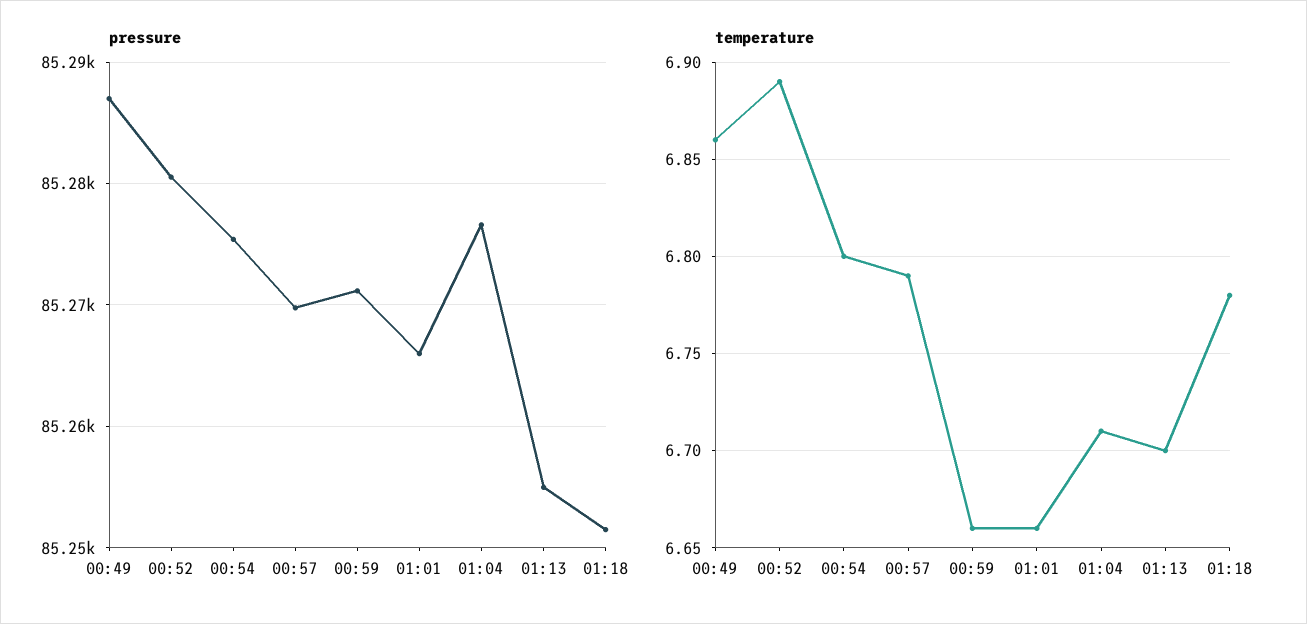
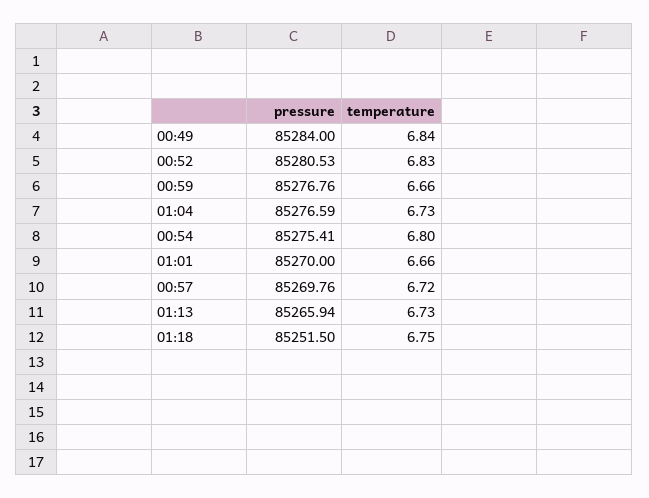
  {
    "pressure": {
-     "00:49": 85287,
+     "00:49": 85284,
      "00:52": 85280.53,
      "00:54": 85275.41,
      "00:57": 85269.76,
-     "00:59": 85271,
+     "00:59": 85276.76,
-     "01:01": 85266,
+     "01:01": 85270,
      "01:04": 85276.59,
-     "01:13": 85255,
+     "01:13": 85265.94,
      "01:18": 85251.5
    },
    "temperature": {
-     "00:49": 6.86,
+     "00:49": 6.84,
-     "00:52": 6.89,
+     "00:52": 6.83,
      "00:54": 6.8,
-     "00:57": 6.79,
+     "00:57": 6.72,
      "00:59": 6.66,
      "01:01": 6.66,
-     "01:04": 6.71,
+     "01:04": 6.73,
-     "01:13": 6.7,
+     "01:13": 6.73,
-     "01:18": 6.78
+     "01:18": 6.75
    }
  }

